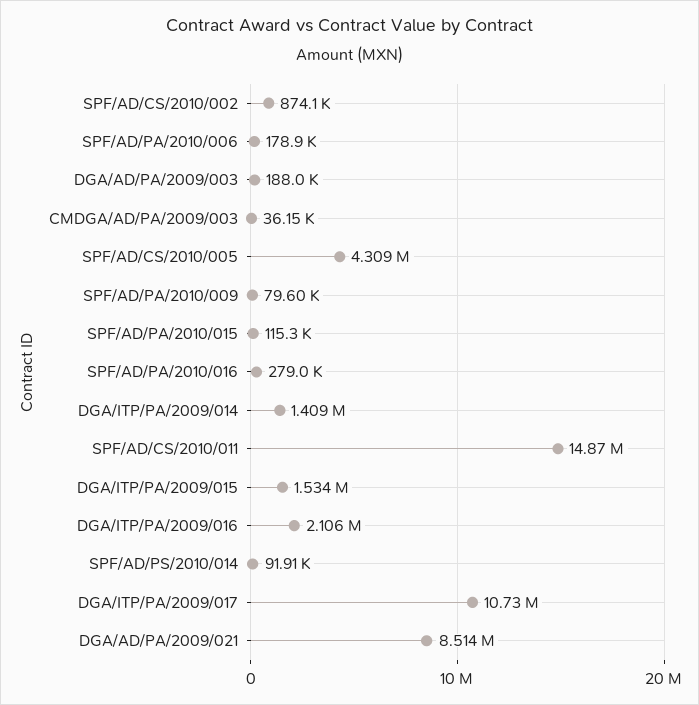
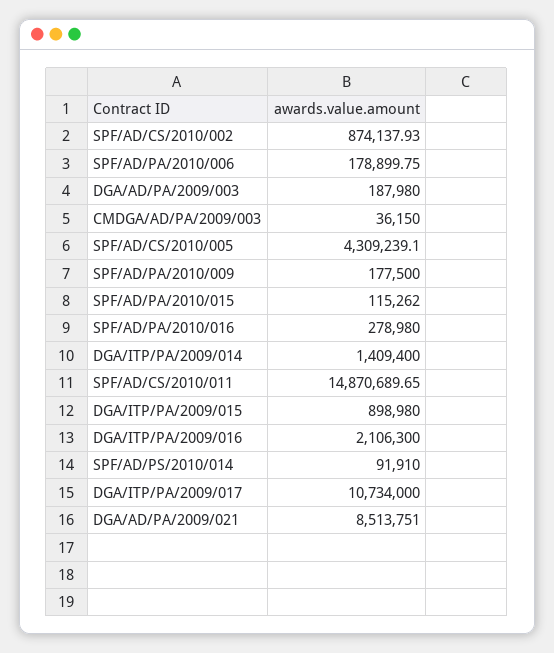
  {
    "SPF/AD/CS/2010/002": 874137.93,
    "SPF/AD/PA/2010/006": 178899.75,
    "DGA/AD/PA/2009/003": 187980,
    "CMDGA/AD/PA/2009/003": 36150,
    "SPF/AD/CS/2010/005": 4309239.1,
-   "SPF/AD/PA/2010/009": 79600,
+   "SPF/AD/PA/2010/009": 177500,
    "SPF/AD/PA/2010/015": 115262,
    "SPF/AD/PA/2010/016": 278980,
    "DGA/ITP/PA/2009/014": 1409400,
    "SPF/AD/CS/2010/011": 14870689.65,
-   "DGA/ITP/PA/2009/015": 1534000,
+   "DGA/ITP/PA/2009/015": 898980,
    "DGA/ITP/PA/2009/016": 2106300,
    "SPF/AD/PS/2010/014": 91910,
    "DGA/ITP/PA/2009/017": 10734000,
    "DGA/AD/PA/2009/021": 8513751
  }

